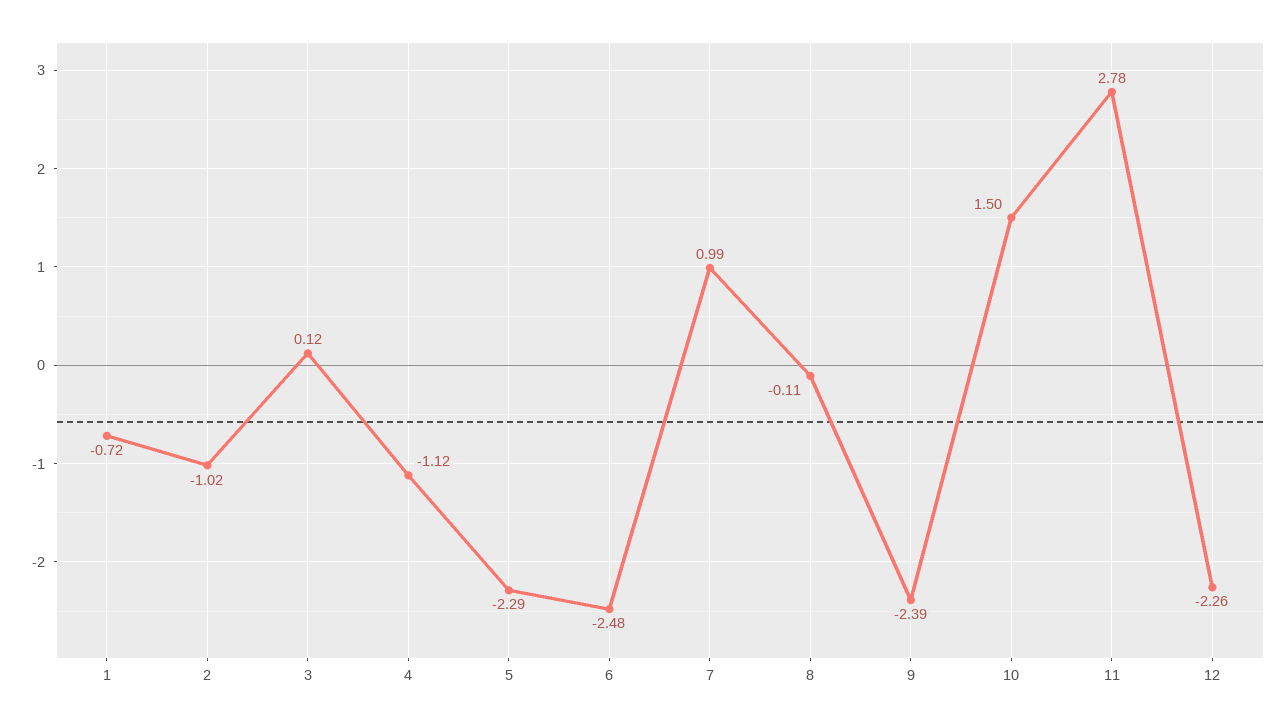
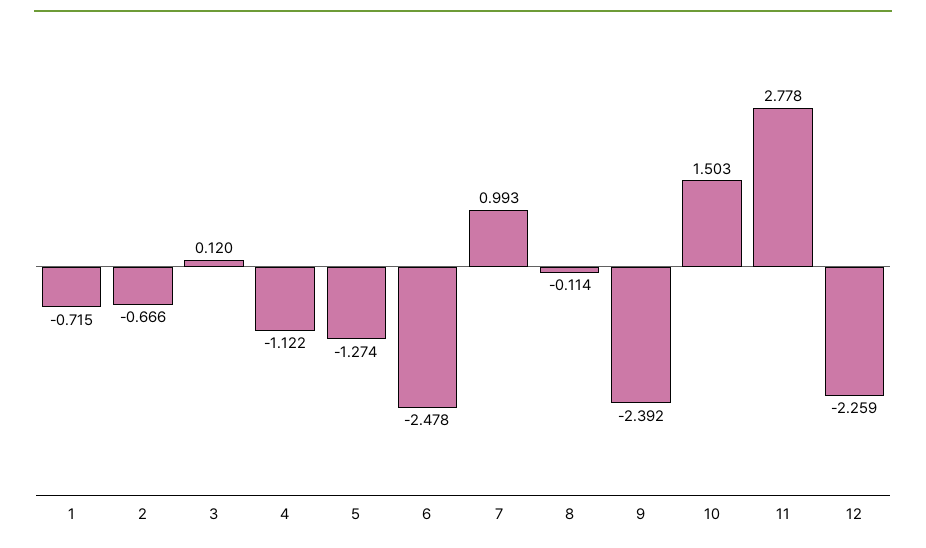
  {
    "1": -0.715,
-   "2": -1.02,
+   "2": -0.666,
    "3": 0.12,
    "4": -1.122,
-   "5": -2.29,
+   "5": -1.274,
    "6": -2.478,
    "7": 0.993,
    "8": -0.114,
    "9": -2.392,
    "10": 1.503,
    "11": 2.778,
    "12": -2.259
  }

